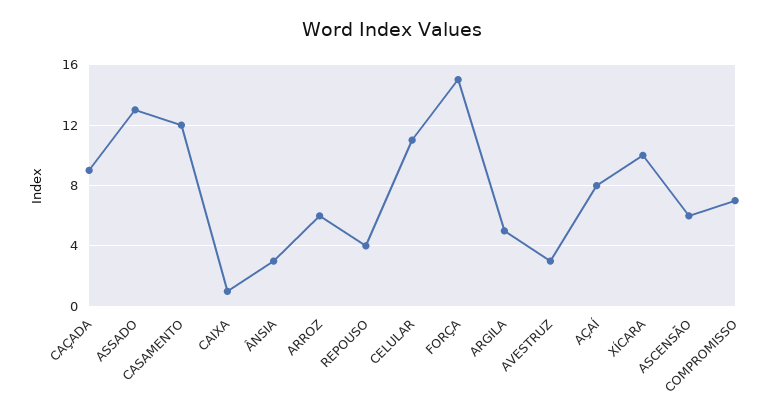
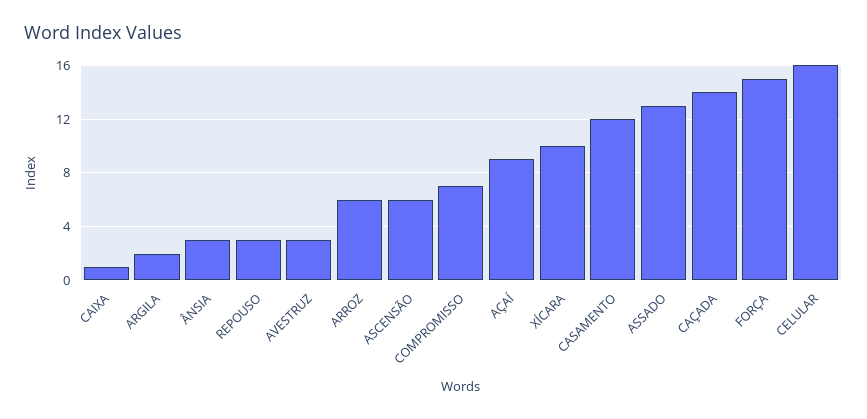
  {
-   "CAÇADA": 9,
+   "CAÇADA": 14,
    "ASSADO": 13,
    "CASAMENTO": 12,
    "CAIXA": 1,
    "ÂNSIA": 3,
    "ARROZ": 6,
-   "REPOUSO": 4,
+   "REPOUSO": 3,
-   "CELULAR": 11,
+   "CELULAR": 16,
    "FORÇA": 15,
-   "ARGILA": 5,
+   "ARGILA": 2,
    "AVESTRUZ": 3,
-   "AÇAÍ": 8,
+   "AÇAÍ": 9,
    "XÍCARA": 10,
    "ASCENSÃO": 6,
    "COMPROMISSO": 7
  }

